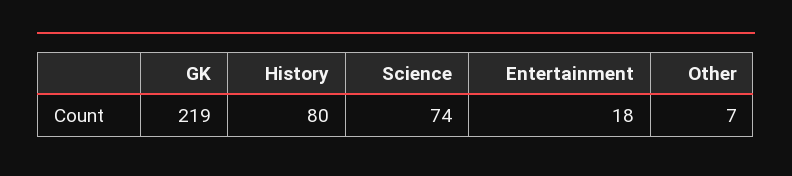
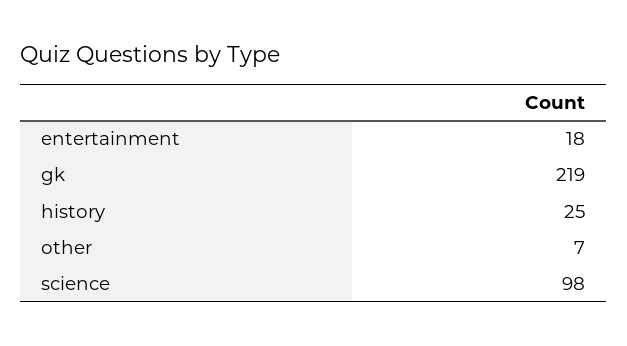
  {
    "GK": 219,
-   "History": 80,
+   "History": 25,
-   "Science": 74,
+   "Science": 98,
    "Entertainment": 18,
    "Other": 7
  }

